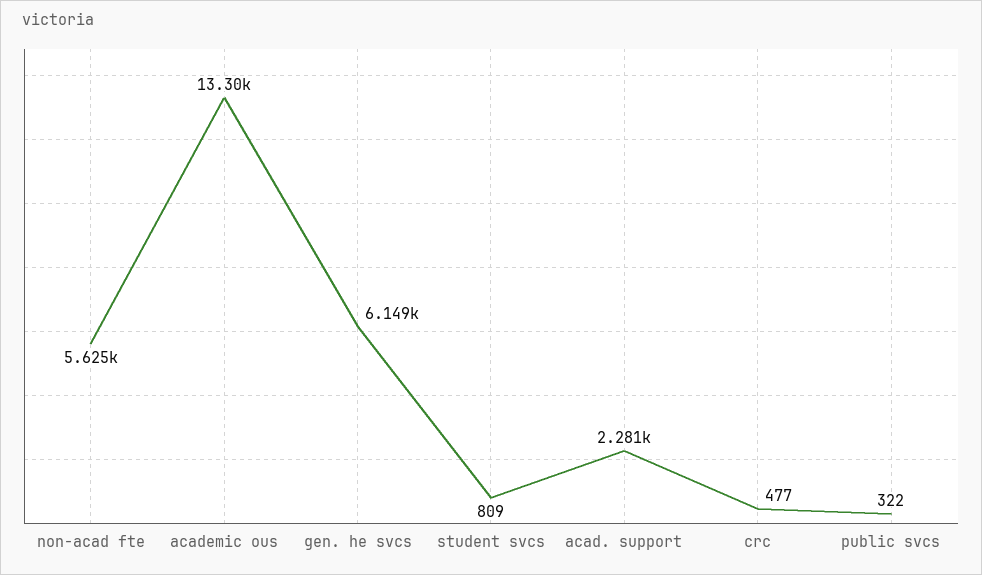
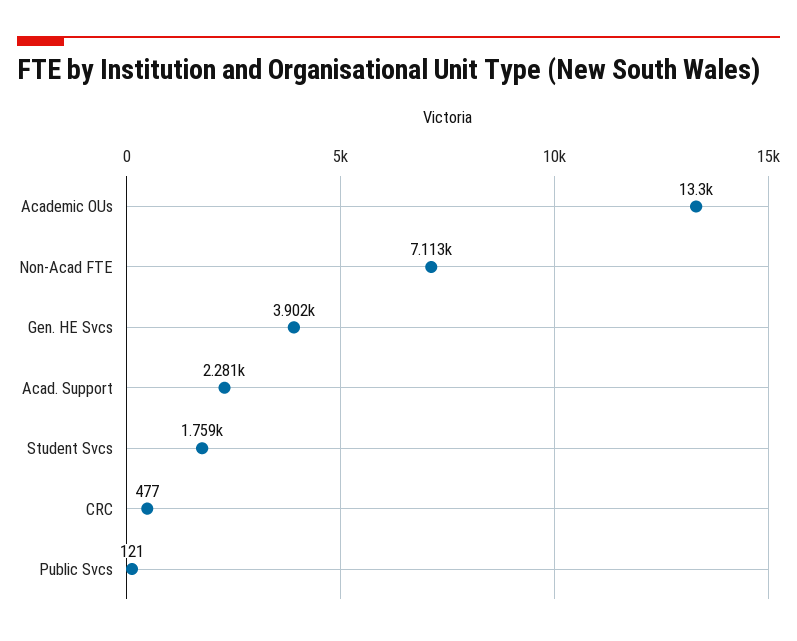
  {
-   "non-acad fte": 5625,
+   "non-acad fte": 7113,
    "academic ous": 13300,
-   "gen. he svcs": 6149,
+   "gen. he svcs": 3902,
-   "student svcs": 809,
+   "student svcs": 1759,
    "acad. support": 2281,
    "crc": 477,
-   "public svcs": 322
+   "public svcs": 121
  }

